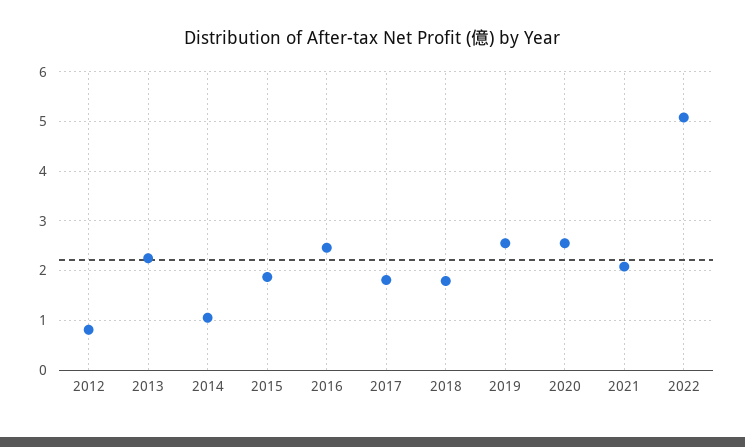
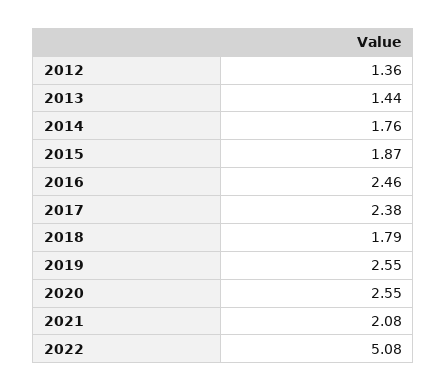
  {
-   "2012": 0.8,
+   "2012": 1.36,
-   "2013": 2.2,
+   "2013": 1.44,
-   "2014": 1,
+   "2014": 1.76,
    "2015": 1.87,
    "2016": 2.46,
-   "2017": 1.8,
+   "2017": 2.38,
    "2018": 1.79,
    "2019": 2.55,
    "2020": 2.55,
    "2021": 2.08,
    "2022": 5.08
  }

